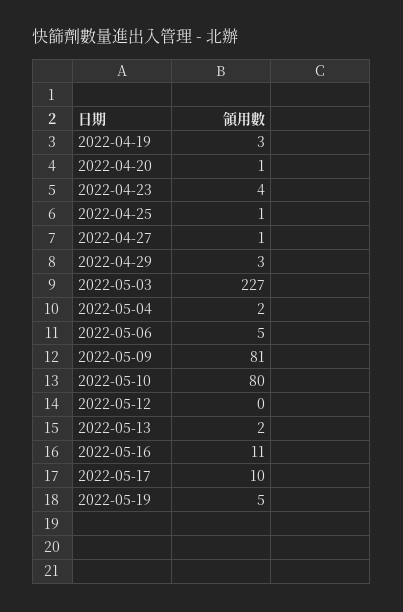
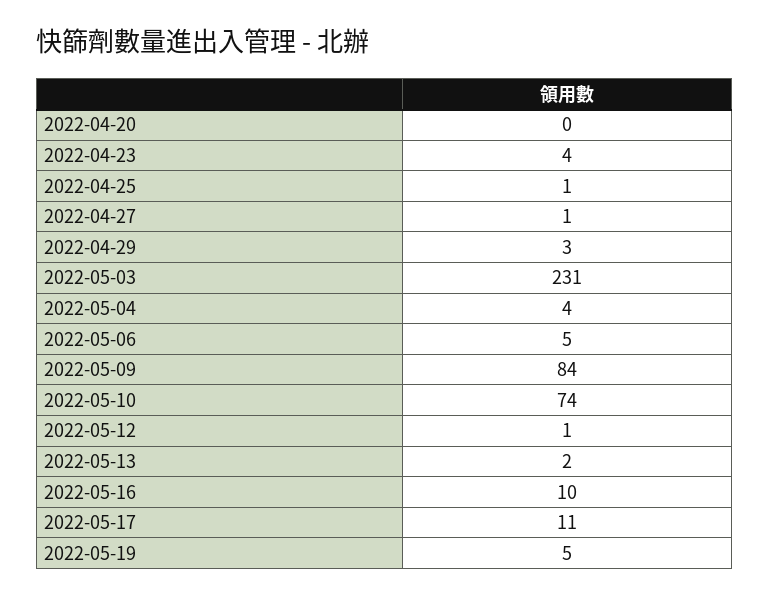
  {
-   "2022-04-19": 3,
-   "2022-04-20": 1,
+   "2022-04-20": 0,
    "2022-04-23": 4,
    "2022-04-25": 1,
    "2022-04-27": 1,
    "2022-04-29": 3,
-   "2022-05-03": 227,
+   "2022-05-03": 231,
-   "2022-05-04": 2,
+   "2022-05-04": 4,
    "2022-05-06": 5,
-   "2022-05-09": 81,
+   "2022-05-09": 84,
-   "2022-05-10": 80,
+   "2022-05-10": 74,
-   "2022-05-12": 0,
+   "2022-05-12": 1,
    "2022-05-13": 2,
-   "2022-05-16": 11,
+   "2022-05-16": 10,
-   "2022-05-17": 10,
+   "2022-05-17": 11,
    "2022-05-19": 5
  }

